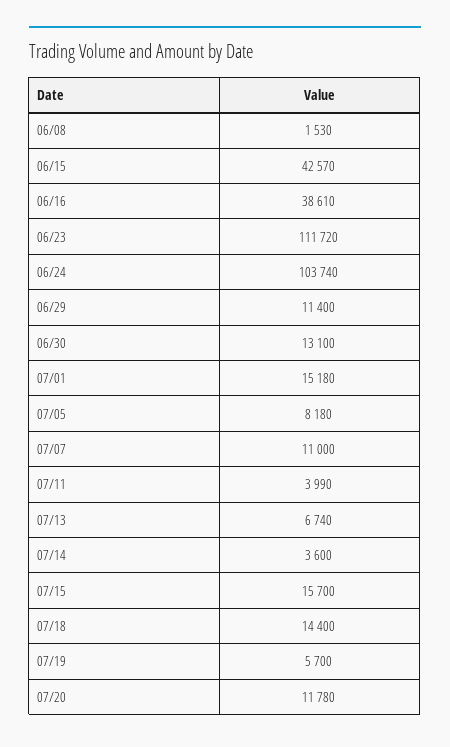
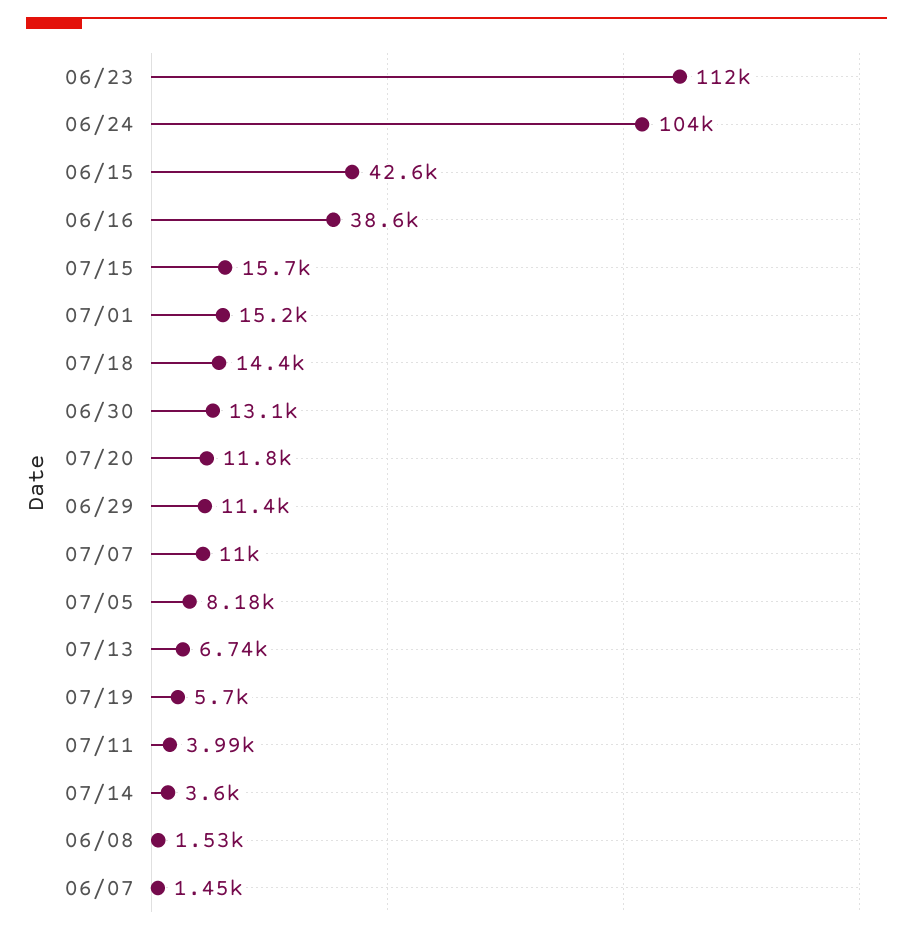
  {
    "06/08": 1530,
    "06/15": 42570,
    "06/16": 38610,
    "06/23": 111720,
    "06/24": 103740,
    "06/29": 11400,
    "06/30": 13100,
    "07/01": 15180,
    "07/05": 8180,
    "07/07": 11000,
    "07/11": 3990,
    "07/13": 6740,
    "07/14": 3600,
    "07/15": 15700,
    "07/18": 14400,
    "07/19": 5700,
-   "07/20": 11780
+   "07/20": 11780,
+   "06/07": 1450
  }

